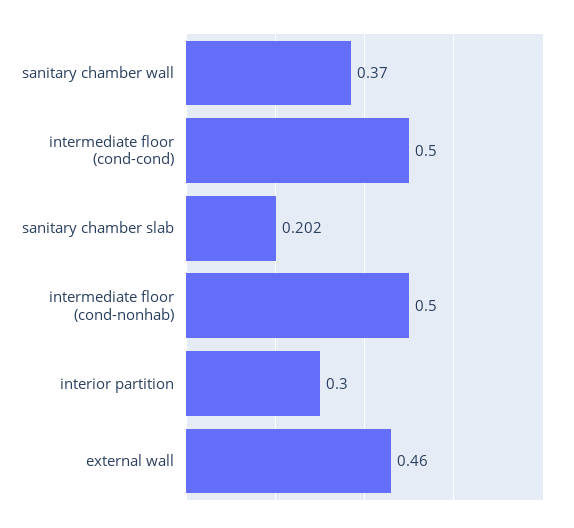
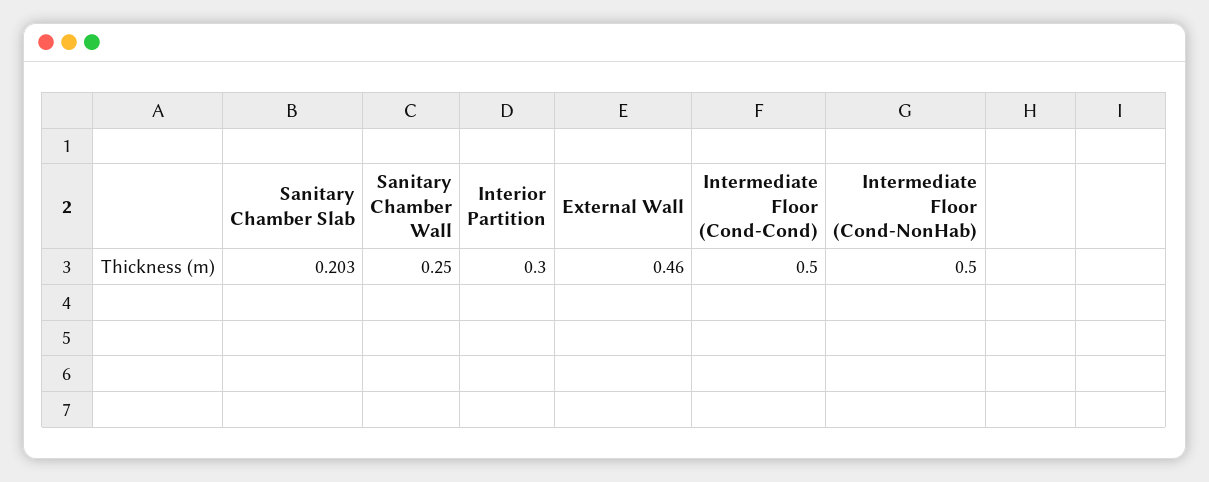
  {
-   "sanitary chamber wall": 0.37,
+   "sanitary chamber wall": 0.25,
    "intermediate floor (cond-cond)": 0.5,
-   "sanitary chamber slab": 0.202,
+   "sanitary chamber slab": 0.203,
    "intermediate floor (cond-nonhab)": 0.5,
    "interior partition": 0.3,
    "external wall": 0.46
  }

